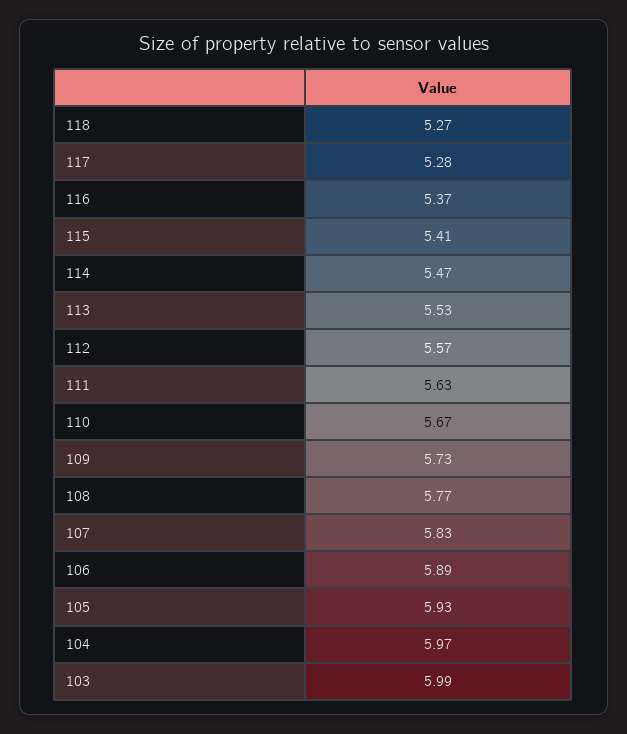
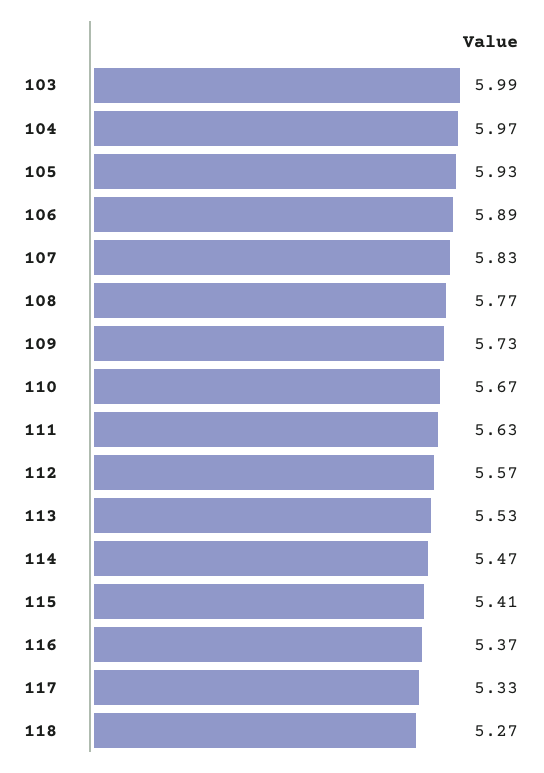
  {
    "118": 5.27,
-   "117": 5.28,
+   "117": 5.33,
    "116": 5.37,
    "115": 5.41,
    "114": 5.47,
    "113": 5.53,
    "112": 5.57,
    "111": 5.63,
    "110": 5.67,
    "109": 5.73,
    "108": 5.77,
    "107": 5.83,
    "106": 5.89,
    "105": 5.93,
    "104": 5.97,
    "103": 5.99
  }

